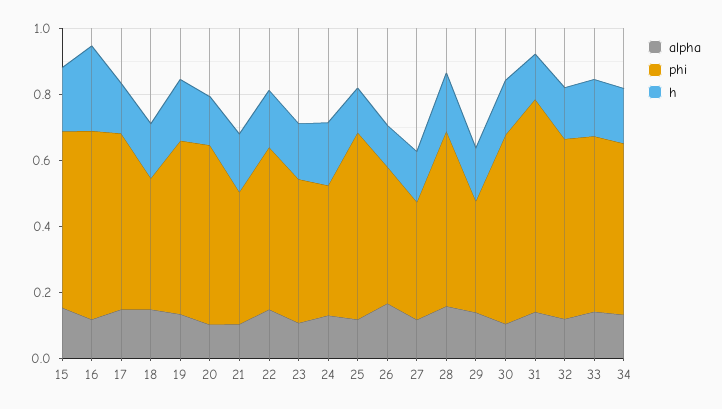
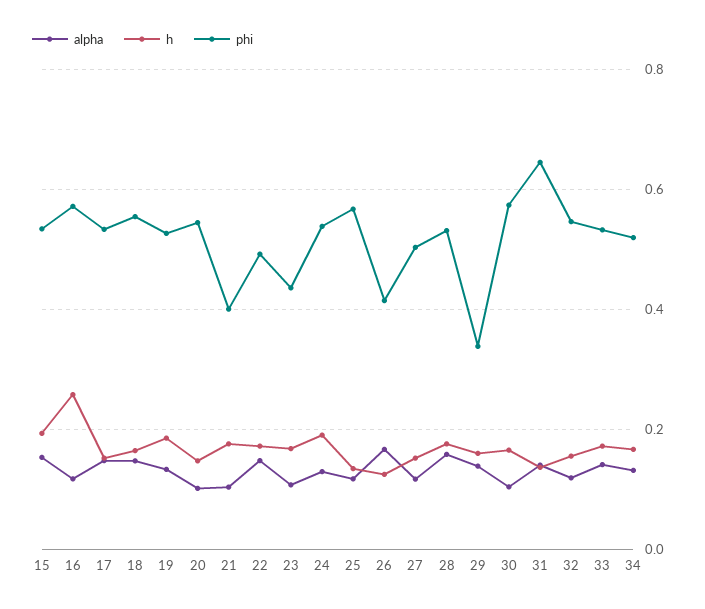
  {
    "alpha": {
      "15": 0.16,
      "16": 0.12,
      "17": 0.14,
      "18": 0.14,
      "19": 0.14,
      "20": 0.1,
      "21": 0.1,
      "22": 0.14,
      "23": 0.1,
      "24": 0.12,
      "25": 0.12,
      "26": 0.16,
      "27": 0.12,
      "28": 0.16,
      "29": 0.14,
      "30": 0.1,
      "31": 0.14,
      "32": 0.12,
      "33": 0.14,
      "34": 0.14
    },
    "phi": {
      "15": 0.54,
      "16": 0.58,
      "17": 0.54,
-     "18": 0.4,
+     "18": 0.56,
      "19": 0.52,
      "20": 0.54,
      "21": 0.4,
      "22": 0.5,
      "23": 0.44,
-     "24": 0.4,
+     "24": 0.54,
      "25": 0.56,
      "26": 0.42,
-     "27": 0.35,
+     "27": 0.5,
      "28": 0.54,
      "29": 0.34,
      "30": 0.58,
      "31": 0.64,
      "32": 0.54,
      "33": 0.54,
      "34": 0.52
    },
    "h": {
      "15": 0.2,
      "16": 0.26,
      "17": 0.16,
      "18": 0.16,
      "19": 0.18,
      "20": 0.14,
      "21": 0.18,
      "22": 0.18,
      "23": 0.16,
      "24": 0.2,
      "25": 0.14,
      "26": 0.12,
      "27": 0.16,
      "28": 0.18,
      "29": 0.16,
      "30": 0.16,
      "31": 0.14,
      "32": 0.16,
      "33": 0.18,
      "34": 0.16
    }
  }

